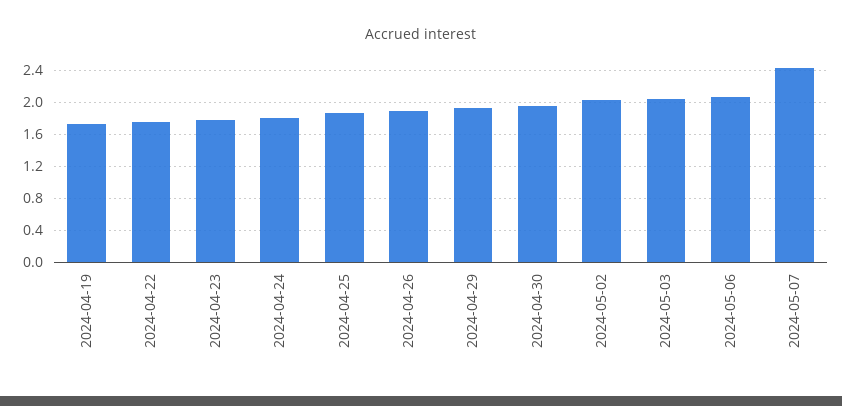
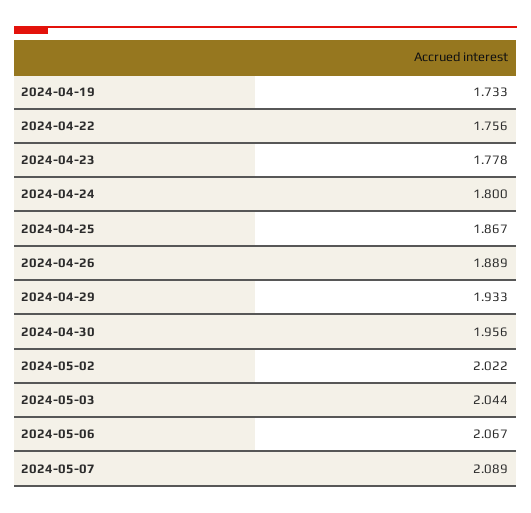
  {
    "2024-04-19": 1.733,
    "2024-04-22": 1.756,
    "2024-04-23": 1.778,
    "2024-04-24": 1.8,
    "2024-04-25": 1.867,
    "2024-04-26": 1.889,
    "2024-04-29": 1.933,
    "2024-04-30": 1.956,
    "2024-05-02": 2.022,
    "2024-05-03": 2.044,
    "2024-05-06": 2.067,
-   "2024-05-07": 2.4
+   "2024-05-07": 2.089
  }

